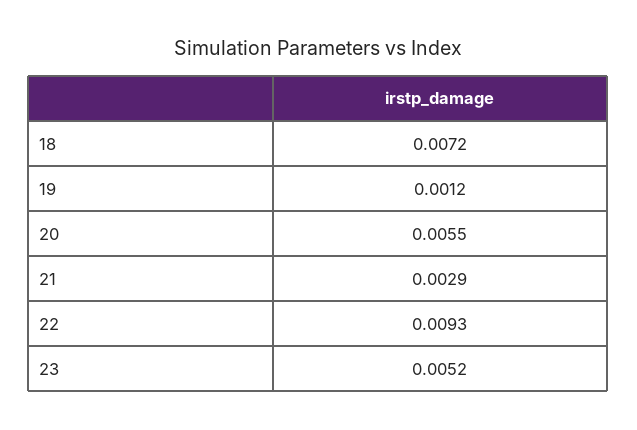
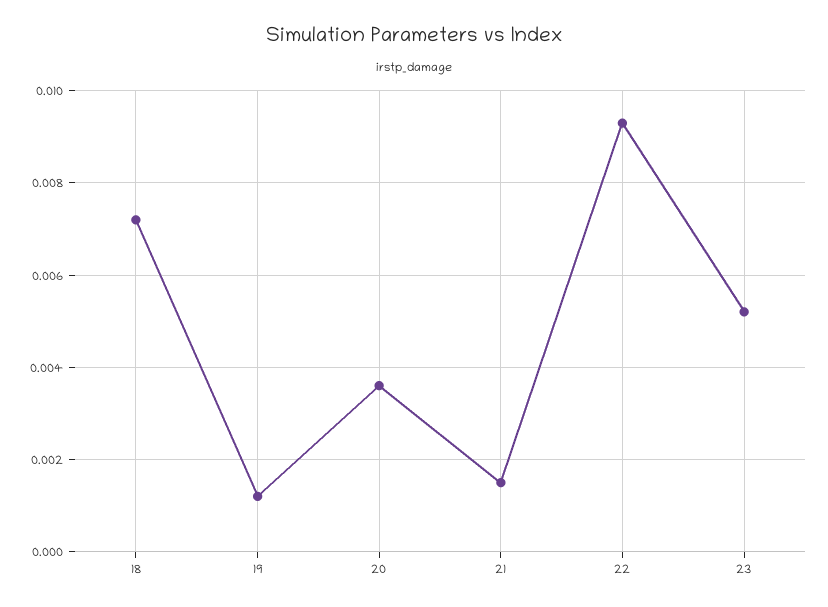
  {
    "18": 0.0072,
    "19": 0.0012,
-   "20": 0.0055,
+   "20": 0.0035,
-   "21": 0.0029,
+   "21": 0.0015,
    "22": 0.0093,
    "23": 0.0052
  }

